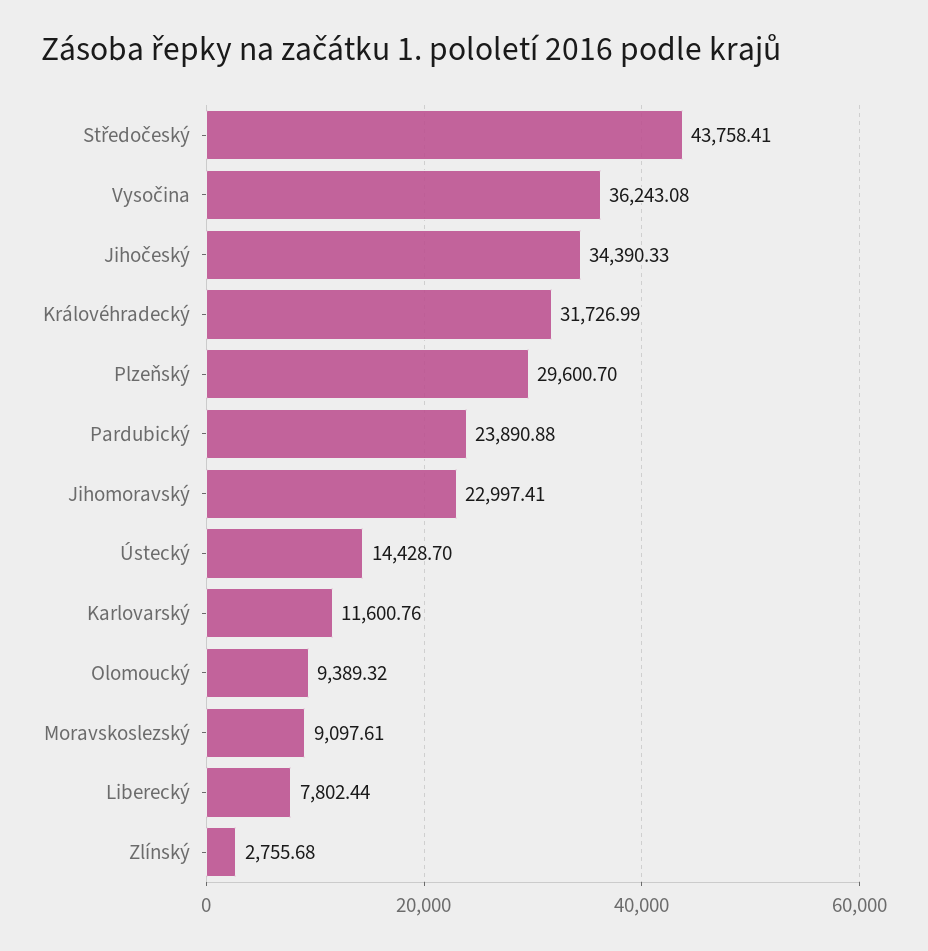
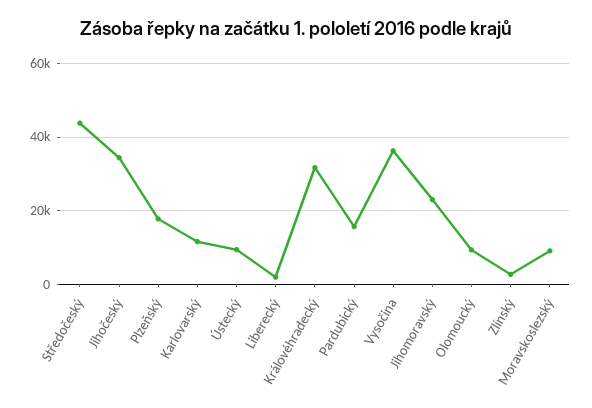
  {
    "Středočeský": 43758.41,
    "Vysočina": 36243.08,
    "Jihočeský": 34390.33,
    "Královéhradecký": 31726.99,
-   "Plzeňský": 29600.7,
+   "Plzeňský": 18000,
-   "Pardubický": 23890.88,
+   "Pardubický": 16000,
    "Jihomoravský": 22997.41,
-   "Ústecký": 14428.7,
+   "Ústecký": 10000,
    "Karlovarský": 11600.76,
    "Olomoucký": 9389.32,
    "Moravskoslezský": 9097.61,
-   "Liberecký": 7802.44,
+   "Liberecký": 2000,
    "Zlínský": 2755.68
  }

